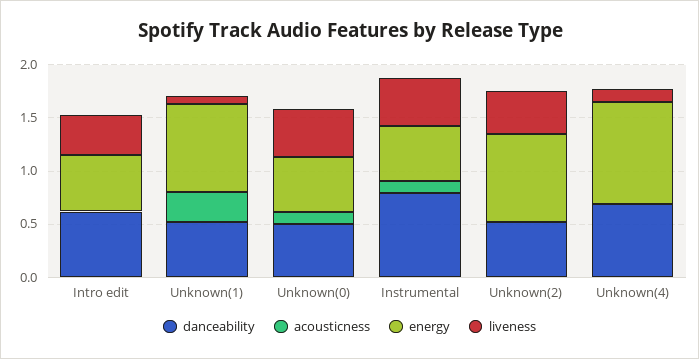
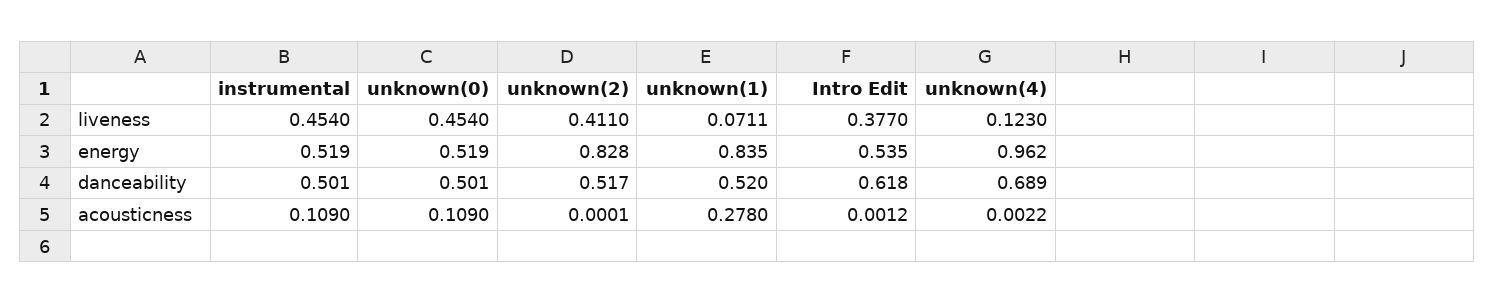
  {
    "danceability": {
      "Intro edit": 0.618,
      "Unknown(1)": 0.52,
      "Unknown(0)": 0.501,
-     "Instrumental": 0.8,
+     "Instrumental": 0.501,
      "Unknown(2)": 0.517,
      "Unknown(4)": 0.689
    },
    "acousticness": {
      "Intro edit": 0.0012,
      "Unknown(1)": 0.278,
      "Unknown(0)": 0.109,
      "Instrumental": 0.109,
      "Unknown(2)": 0.0001,
      "Unknown(4)": 0.0022
    },
    "energy": {
      "Intro edit": 0.535,
      "Unknown(1)": 0.835,
      "Unknown(0)": 0.519,
      "Instrumental": 0.519,
      "Unknown(2)": 0.828,
      "Unknown(4)": 0.962
    },
    "liveness": {
      "Intro edit": 0.377,
      "Unknown(1)": 0.0711,
      "Unknown(0)": 0.454,
      "Instrumental": 0.454,
      "Unknown(2)": 0.411,
      "Unknown(4)": 0.123
    }
  }

